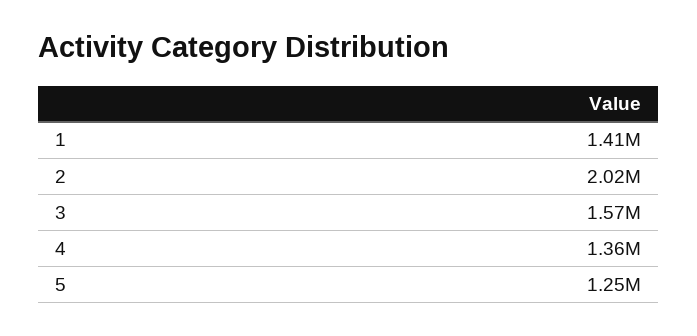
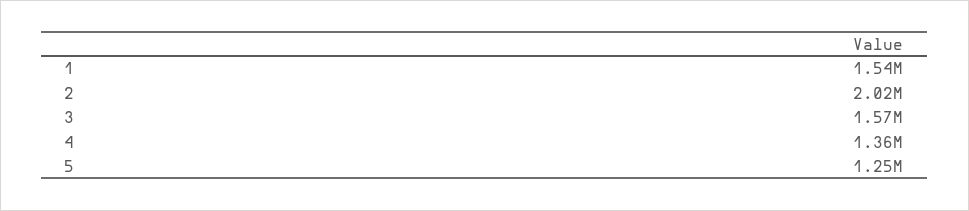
  {
-   "1": 1410000,
+   "1": 1540000,
    "2": 2020000,
    "3": 1570000,
    "4": 1360000,
    "5": 1250000
  }

